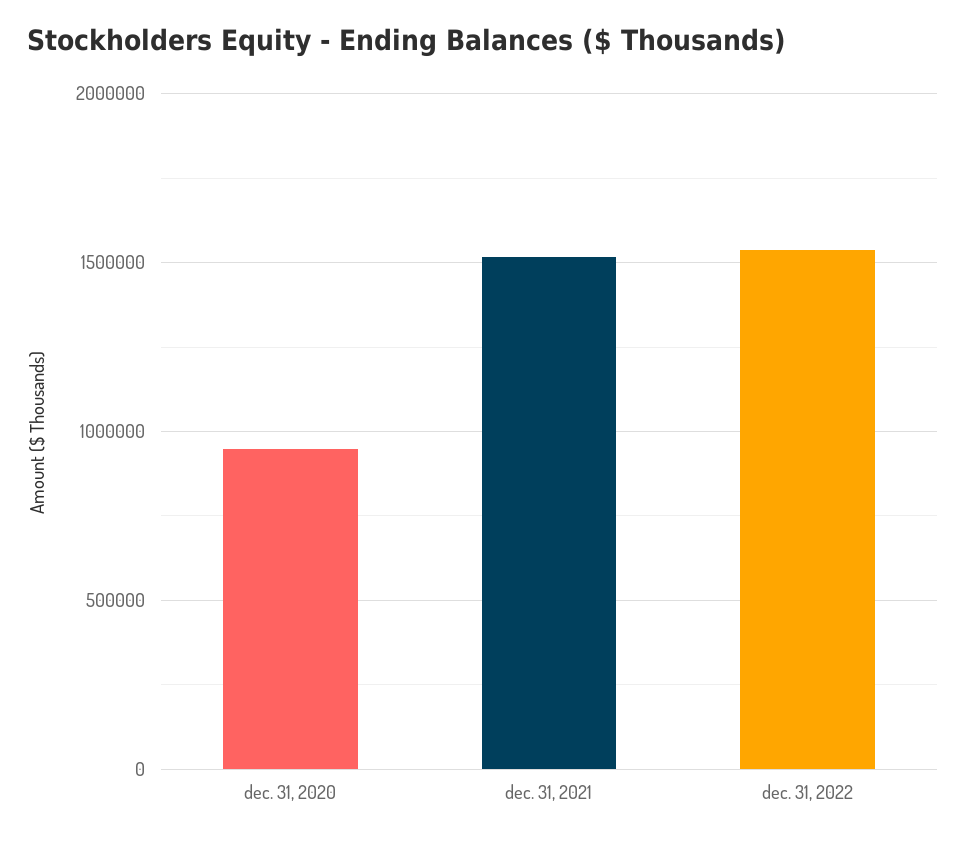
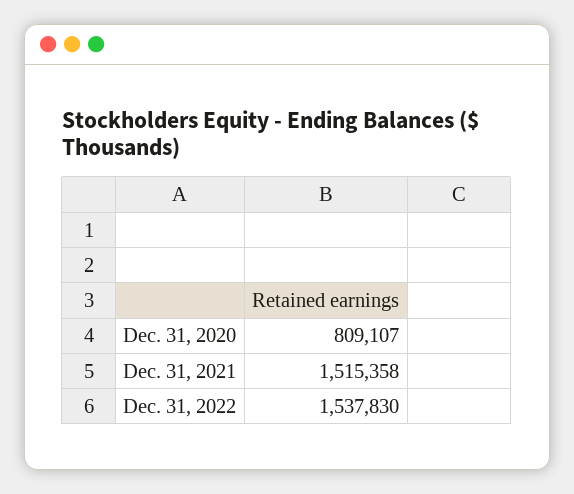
  {
-   "dec. 31, 2020": 950000,
+   "dec. 31, 2020": 809107,
    "dec. 31, 2021": 1515358,
    "dec. 31, 2022": 1537830
  }

